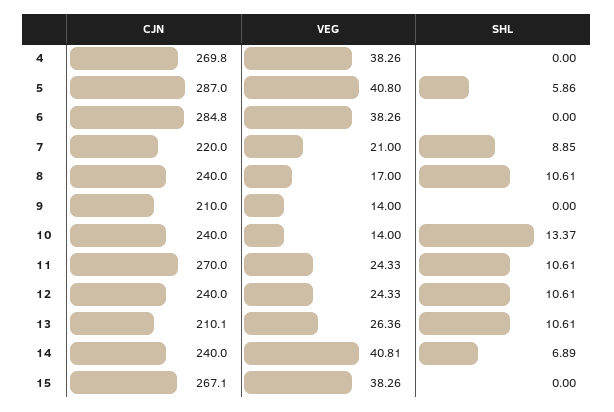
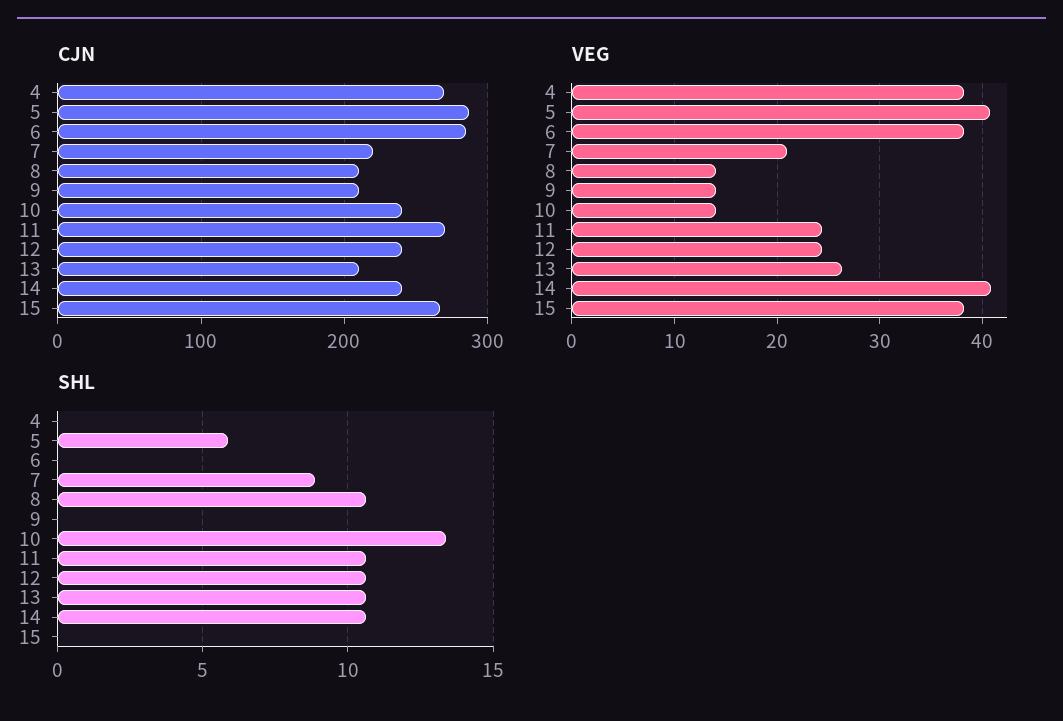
  {
    "CJN": {
      "4": 269.8,
      "5": 287,
      "6": 284.8,
      "7": 220,
-     "8": 240,
+     "8": 210,
      "9": 210,
      "10": 240,
      "11": 270,
      "12": 240,
      "13": 210.1,
      "14": 240,
      "15": 267.1
    },
    "VEG": {
      "4": 38.26,
      "5": 40.8,
      "6": 38.26,
      "7": 21,
-     "8": 17,
+     "8": 14,
      "9": 14,
      "10": 14,
      "11": 24.33,
      "12": 24.33,
      "13": 26.36,
      "14": 40.81,
      "15": 38.26
    },
    "SHL": {
      "4": 0,
      "5": 5.86,
      "6": 0,
      "7": 8.85,
      "8": 10.61,
      "9": 0,
      "10": 13.37,
      "11": 10.61,
      "12": 10.61,
      "13": 10.61,
-     "14": 6.89,
+     "14": 10.5,
      "15": 0
    }
  }

